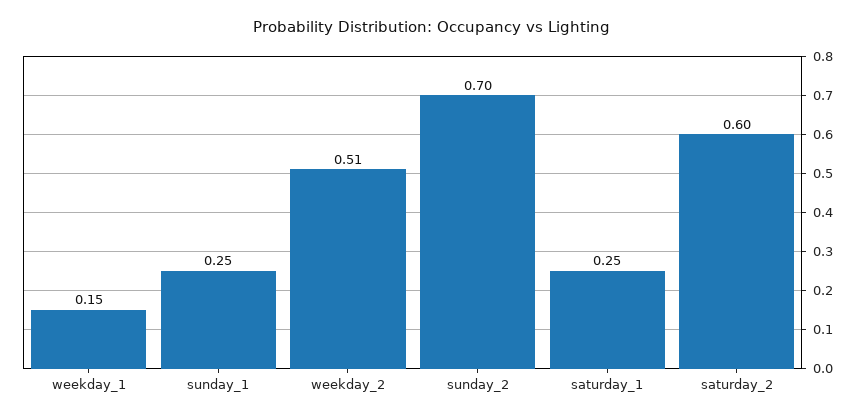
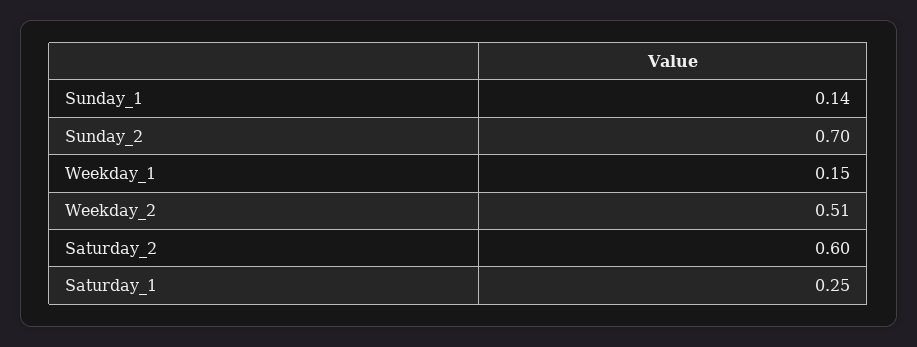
  {
    "weekday_1": 0.15,
-   "sunday_1": 0.25,
+   "sunday_1": 0.14,
    "weekday_2": 0.51,
    "sunday_2": 0.7,
    "saturday_1": 0.25,
    "saturday_2": 0.6
  }

